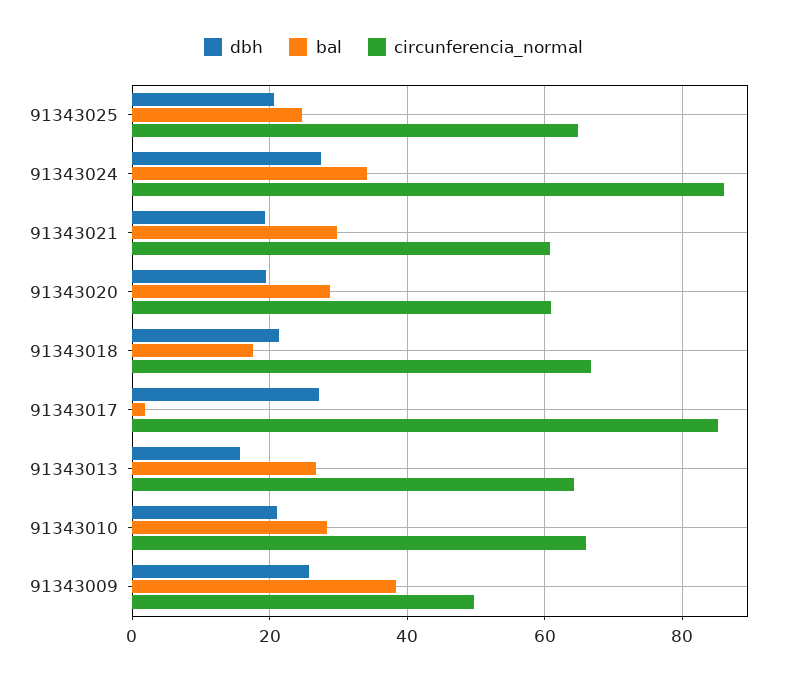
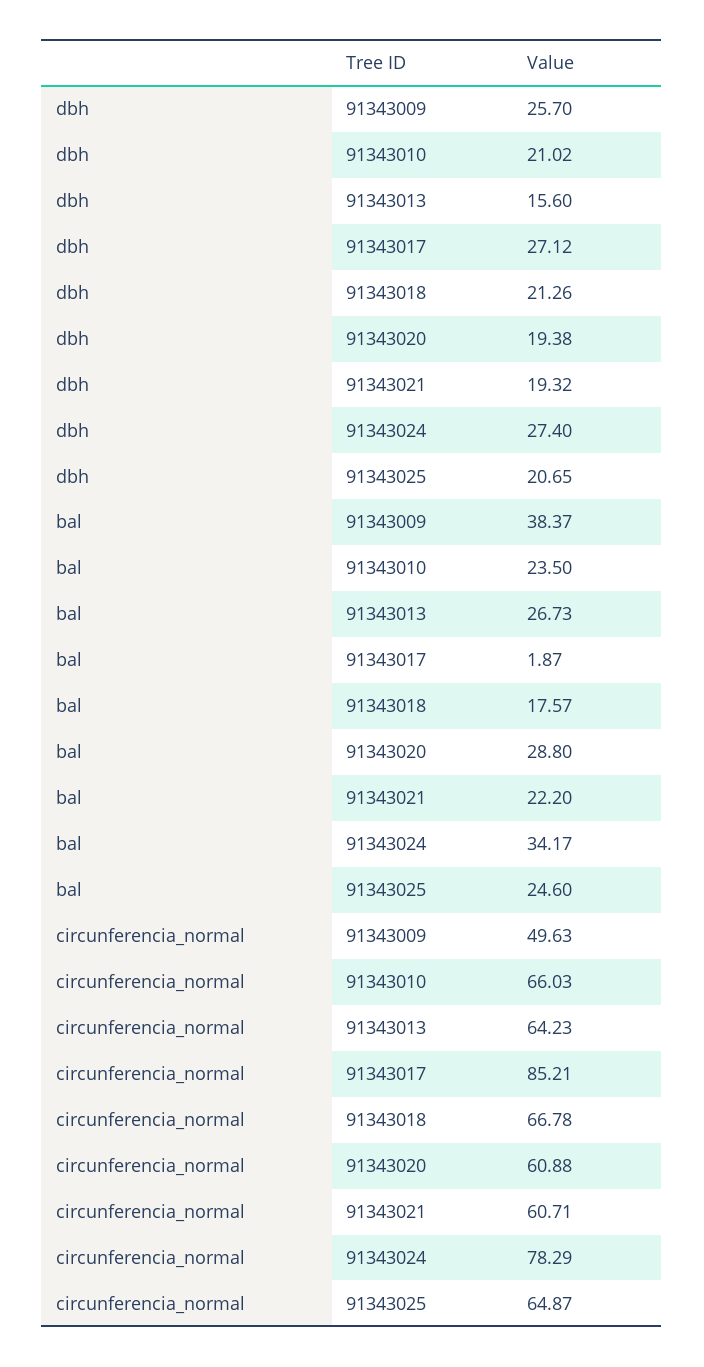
  {
    "dbh": {
      "91343025": 20.65,
      "91343024": 27.4,
      "91343021": 19.32,
      "91343020": 19.38,
      "91343018": 21.26,
      "91343017": 27.12,
      "91343013": 15.6,
      "91343010": 21.02,
      "91343009": 25.7
    },
    "bal": {
      "91343025": 24.6,
      "91343024": 34.17,
-     "91343021": 30,
+     "91343021": 22.2,
      "91343020": 28.8,
      "91343018": 17.57,
      "91343017": 1.87,
      "91343013": 26.73,
-     "91343010": 28,
+     "91343010": 23.5,
      "91343009": 38.37
    },
    "circunferencia_normal": {
      "91343025": 64.87,
-     "91343024": 86,
+     "91343024": 78.29,
      "91343021": 60.71,
      "91343020": 60.88,
      "91343018": 66.78,
      "91343017": 85.21,
      "91343013": 64.23,
      "91343010": 66.03,
      "91343009": 49.63
    }
  }

